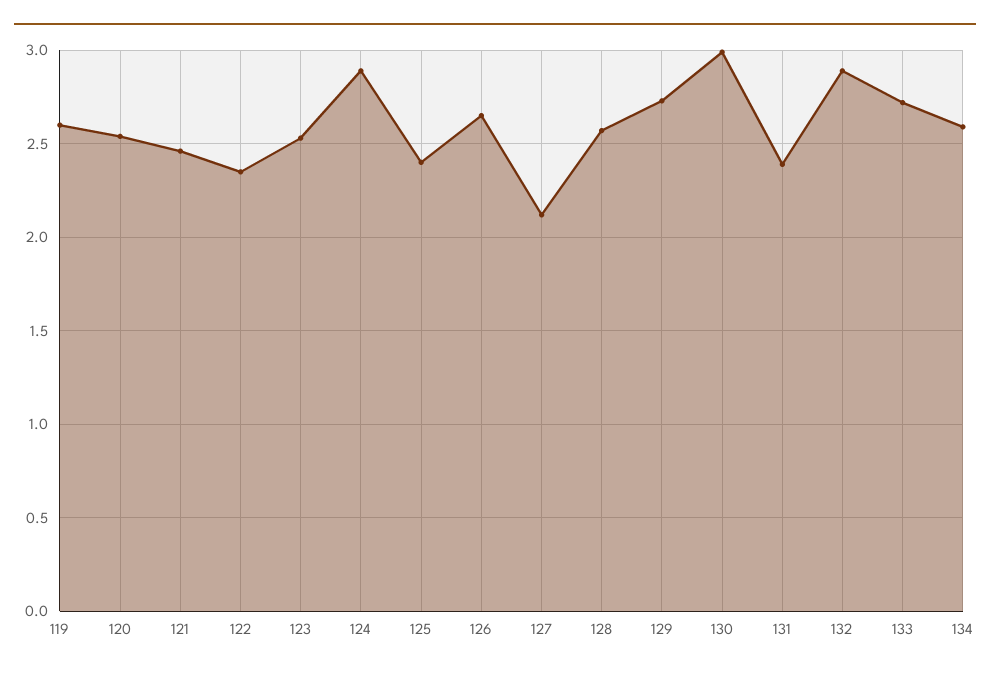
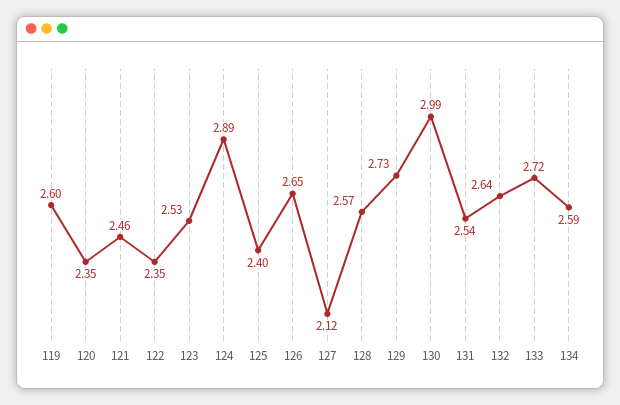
  {
    "119": 2.6,
-   "120": 2.55,
+   "120": 2.35,
    "121": 2.46,
    "122": 2.35,
    "123": 2.53,
    "124": 2.89,
    "125": 2.4,
    "126": 2.65,
    "127": 2.12,
    "128": 2.57,
    "129": 2.73,
    "130": 2.99,
-   "131": 2.4,
+   "131": 2.54,
-   "132": 2.9,
+   "132": 2.64,
    "133": 2.72,
    "134": 2.59
  }

